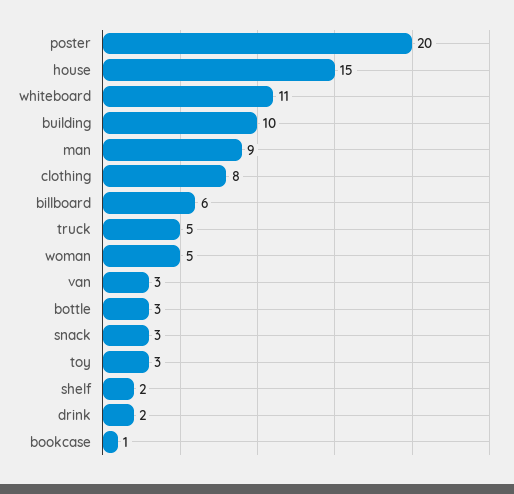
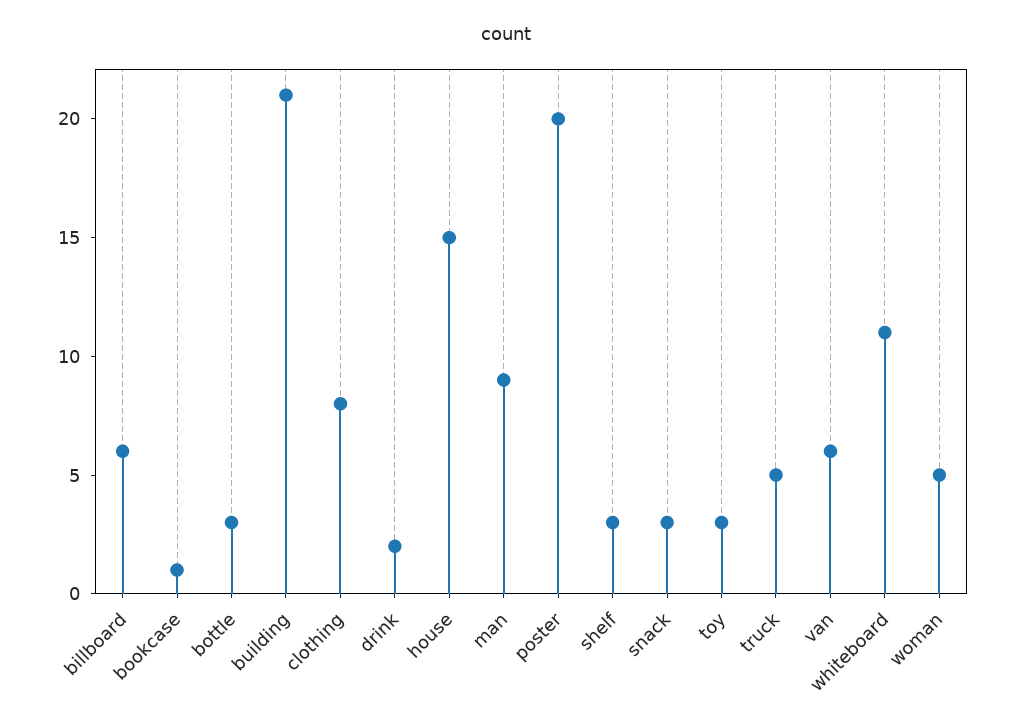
  {
    "poster": 20,
    "house": 15,
    "whiteboard": 11,
-   "building": 10,
+   "building": 21,
    "man": 9,
    "clothing": 8,
    "billboard": 6,
    "truck": 5,
    "woman": 5,
-   "van": 3,
+   "van": 6,
    "bottle": 3,
    "snack": 3,
    "toy": 3,
-   "shelf": 2,
+   "shelf": 3,
    "drink": 2,
    "bookcase": 1
  }

